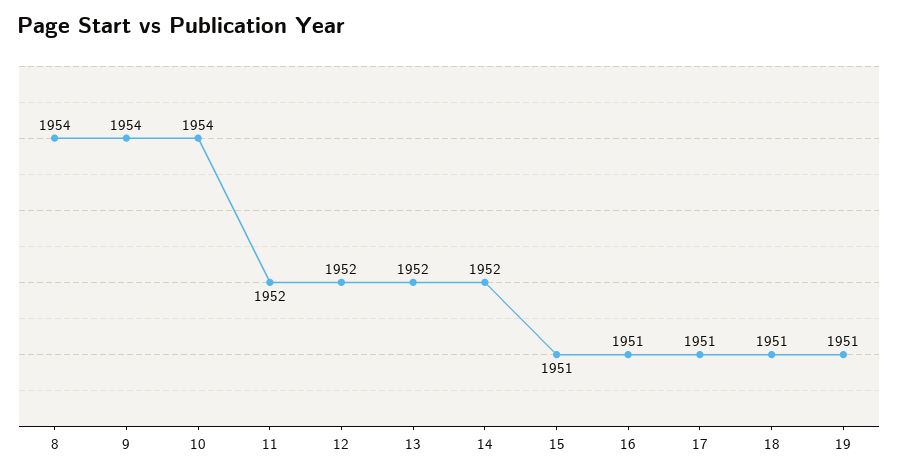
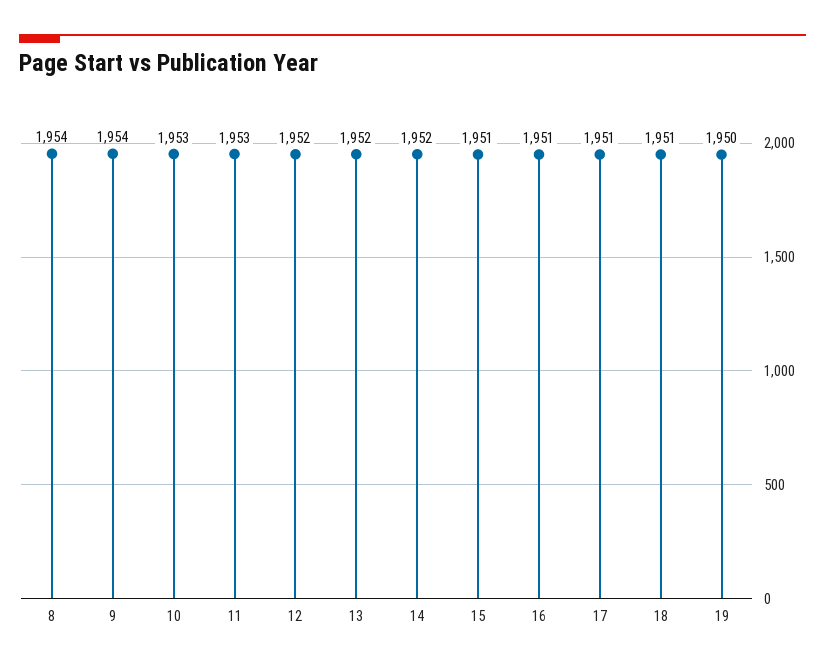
  {
    "8": 1954,
    "9": 1954,
-   "10": 1954,
+   "10": 1953,
-   "11": 1952,
+   "11": 1953,
    "12": 1952,
    "13": 1952,
    "14": 1952,
    "15": 1951,
    "16": 1951,
    "17": 1951,
    "18": 1951,
-   "19": 1951
+   "19": 1950
  }

